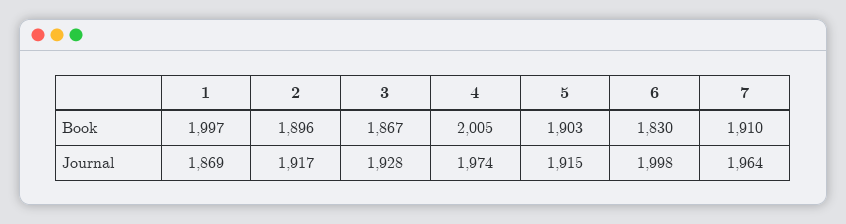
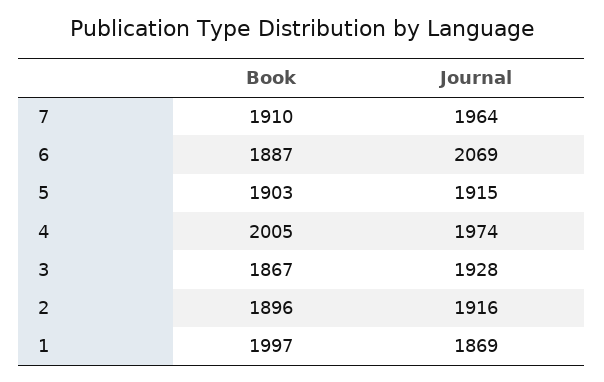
  {
    "1": {
      "Book": 1997,
      "Journal": 1869
    },
    "2": {
      "Book": 1896,
-     "Journal": 1917
+     "Journal": 1916
    },
    "3": {
      "Book": 1867,
      "Journal": 1928
    },
    "4": {
      "Book": 2005,
      "Journal": 1974
    },
    "5": {
      "Book": 1903,
      "Journal": 1915
    },
    "6": {
-     "Book": 1830,
+     "Book": 1887,
-     "Journal": 1998
+     "Journal": 2069
    },
    "7": {
      "Book": 1910,
      "Journal": 1964
    }
  }

